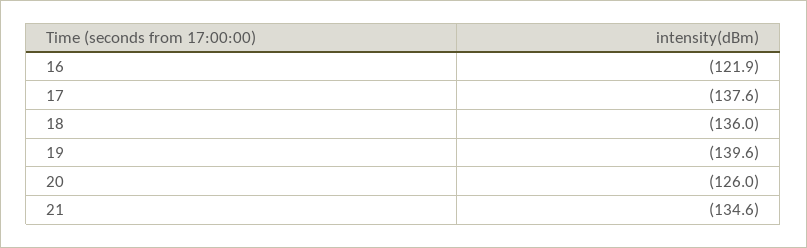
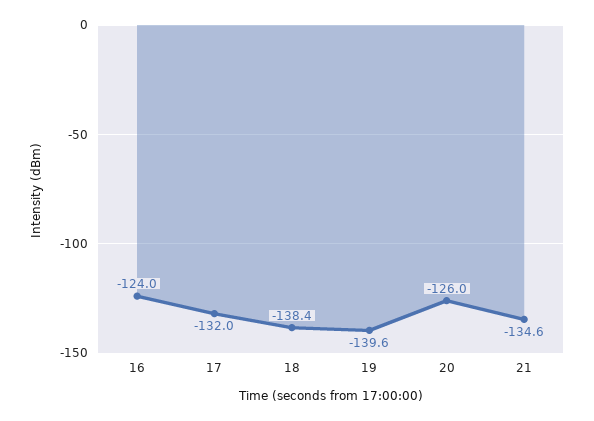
  {
-   "16": -121.9,
+   "16": -124,
-   "17": -137.6,
+   "17": -132,
-   "18": -136,
+   "18": -138.4,
    "19": -139.6,
    "20": -126,
    "21": -134.6
  }

